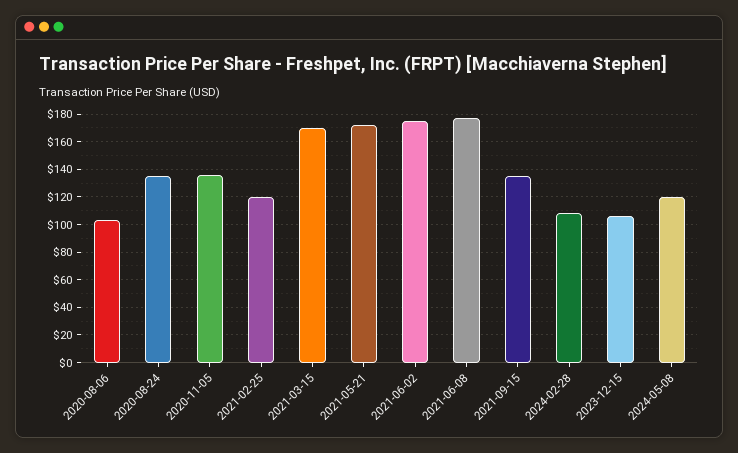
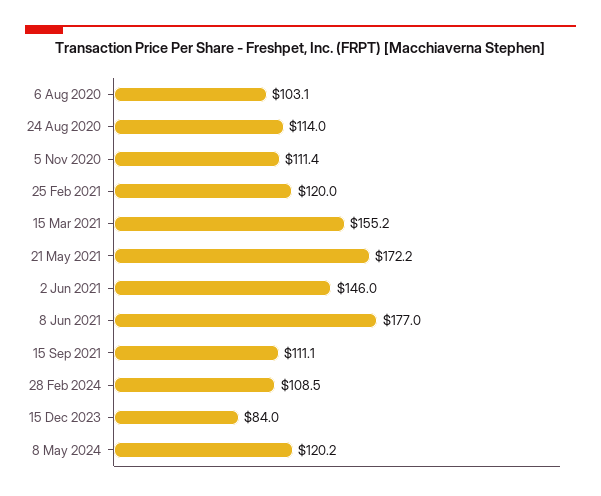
  {
    "2020-08-06": 103.1,
-   "2020-08-24": 135,
+   "2020-08-24": 114,
-   "2020-11-05": 135,
+   "2020-11-05": 111.4,
    "2021-02-25": 120,
-   "2021-03-15": 170,
+   "2021-03-15": 155.2,
    "2021-05-21": 172.2,
-   "2021-06-02": 175,
+   "2021-06-02": 146,
    "2021-06-08": 177,
-   "2021-09-15": 135,
+   "2021-09-15": 111.1,
    "2024-02-28": 108.5,
-   "2023-12-15": 105,
+   "2023-12-15": 84,
    "2024-05-08": 120.2
  }

